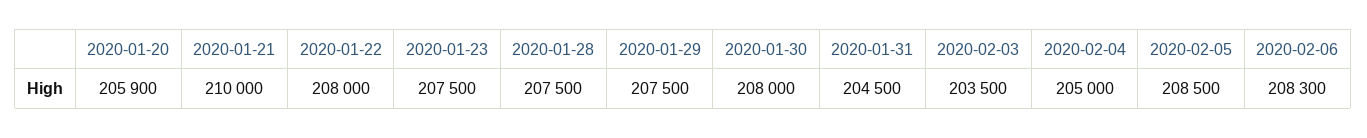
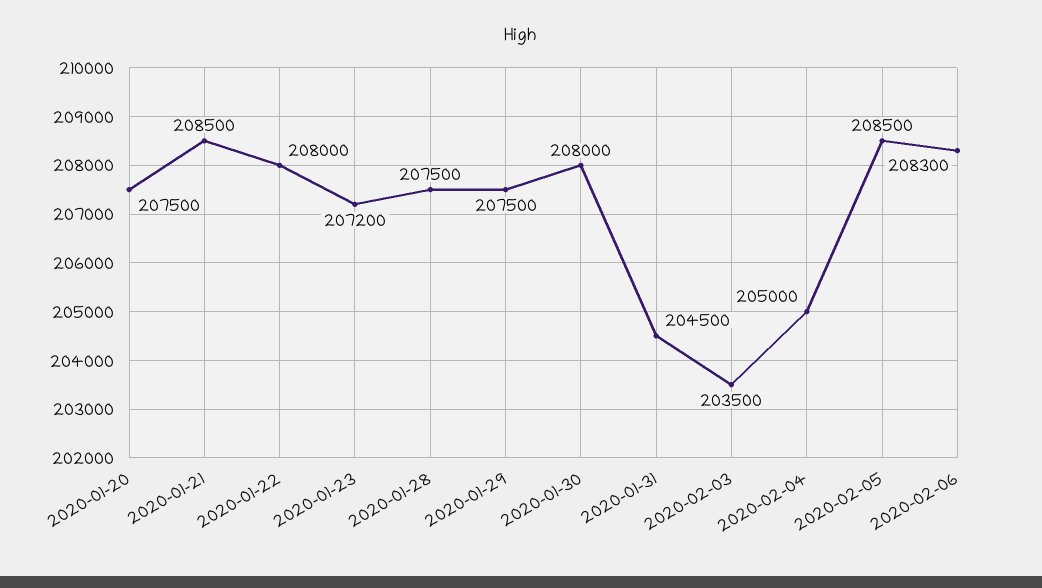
  {
-   "2020-01-20": 205900,
+   "2020-01-20": 207500,
-   "2020-01-21": 210000,
+   "2020-01-21": 208500,
    "2020-01-22": 208000,
-   "2020-01-23": 207500,
+   "2020-01-23": 207200,
    "2020-01-28": 207500,
    "2020-01-29": 207500,
    "2020-01-30": 208000,
    "2020-01-31": 204500,
    "2020-02-03": 203500,
    "2020-02-04": 205000,
    "2020-02-05": 208500,
    "2020-02-06": 208300
  }

